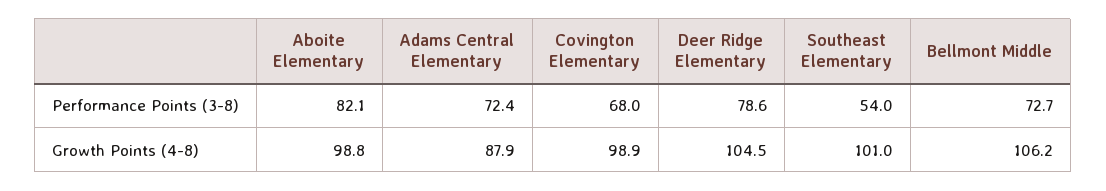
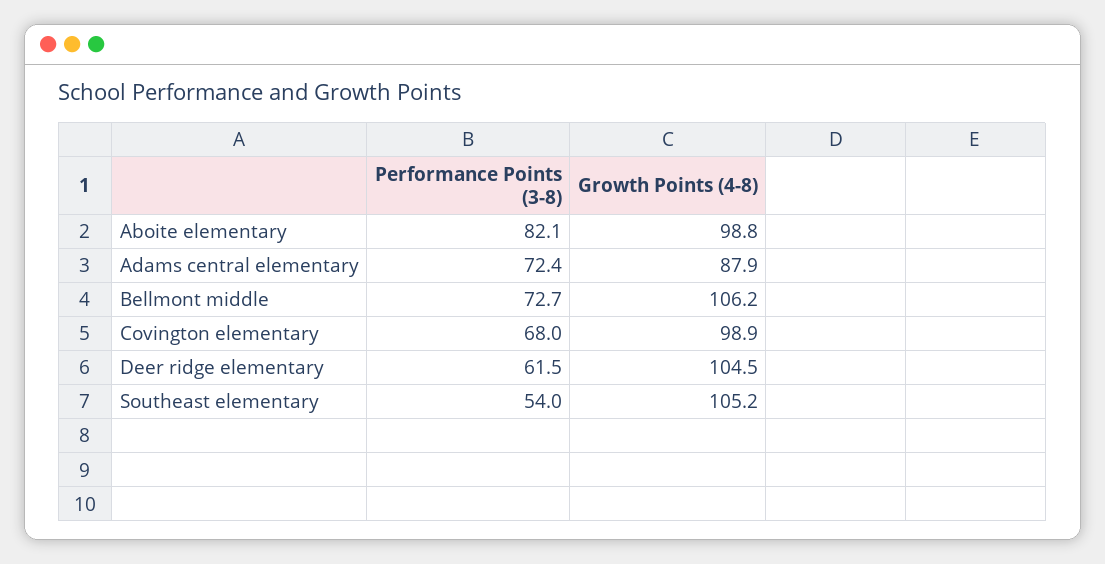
  {
    "Aboite Elementary": {
      "Performance Points (3-8)": 82.1,
      "Growth Points (4-8)": 98.8
    },
    "Adams Central Elementary": {
      "Performance Points (3-8)": 72.4,
      "Growth Points (4-8)": 87.9
    },
    "Covington Elementary": {
      "Performance Points (3-8)": 68,
      "Growth Points (4-8)": 98.9
    },
    "Deer Ridge Elementary": {
-     "Performance Points (3-8)": 78.6,
+     "Performance Points (3-8)": 61.5,
      "Growth Points (4-8)": 104.5
    },
    "Southeast Elementary": {
      "Performance Points (3-8)": 54,
-     "Growth Points (4-8)": 101
+     "Growth Points (4-8)": 105.2
    },
    "Bellmont Middle": {
      "Performance Points (3-8)": 72.7,
      "Growth Points (4-8)": 106.2
    }
  }

